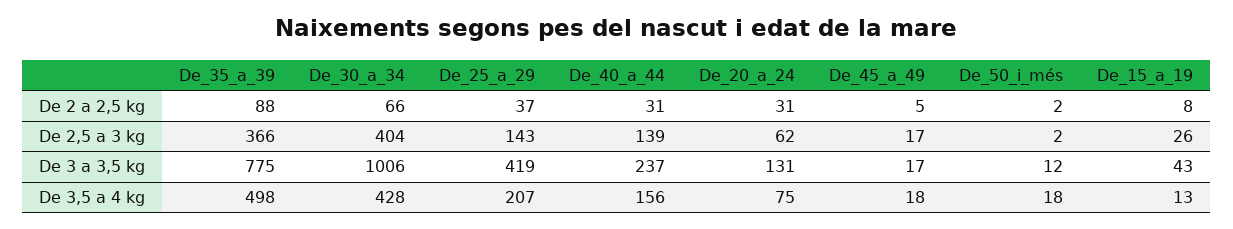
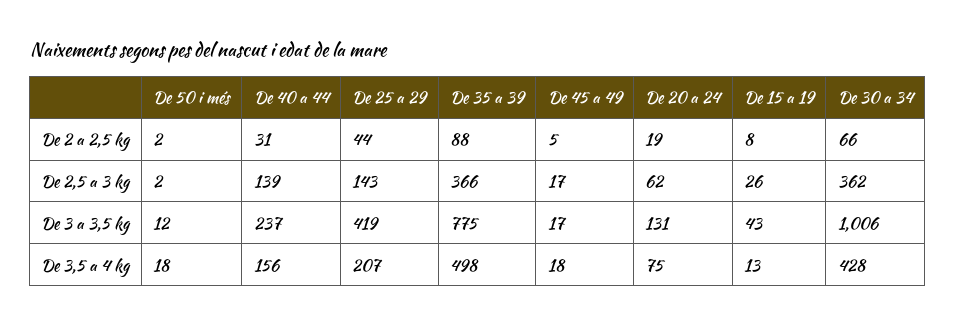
  {
    "De_35_a_39": {
      "De 2 a 2,5 kg": 88,
      "De 2,5 a 3 kg": 366,
      "De 3 a 3,5 kg": 775,
      "De 3,5 a 4 kg": 498
    },
    "De_30_a_34": {
      "De 2 a 2,5 kg": 66,
-     "De 2,5 a 3 kg": 404,
+     "De 2,5 a 3 kg": 362,
      "De 3 a 3,5 kg": 1006,
      "De 3,5 a 4 kg": 428
    },
    "De_25_a_29": {
-     "De 2 a 2,5 kg": 37,
+     "De 2 a 2,5 kg": 44,
      "De 2,5 a 3 kg": 143,
      "De 3 a 3,5 kg": 419,
      "De 3,5 a 4 kg": 207
    },
    "De_40_a_44": {
      "De 2 a 2,5 kg": 31,
      "De 2,5 a 3 kg": 139,
      "De 3 a 3,5 kg": 237,
      "De 3,5 a 4 kg": 156
    },
    "De_20_a_24": {
-     "De 2 a 2,5 kg": 31,
+     "De 2 a 2,5 kg": 19,
      "De 2,5 a 3 kg": 62,
      "De 3 a 3,5 kg": 131,
      "De 3,5 a 4 kg": 75
    },
    "De_45_a_49": {
      "De 2 a 2,5 kg": 5,
      "De 2,5 a 3 kg": 17,
      "De 3 a 3,5 kg": 17,
      "De 3,5 a 4 kg": 18
    },
    "De_50_i_més": {
      "De 2 a 2,5 kg": 2,
      "De 2,5 a 3 kg": 2,
      "De 3 a 3,5 kg": 12,
      "De 3,5 a 4 kg": 18
    },
    "De_15_a_19": {
      "De 2 a 2,5 kg": 8,
      "De 2,5 a 3 kg": 26,
      "De 3 a 3,5 kg": 43,
      "De 3,5 a 4 kg": 13
    }
  }

